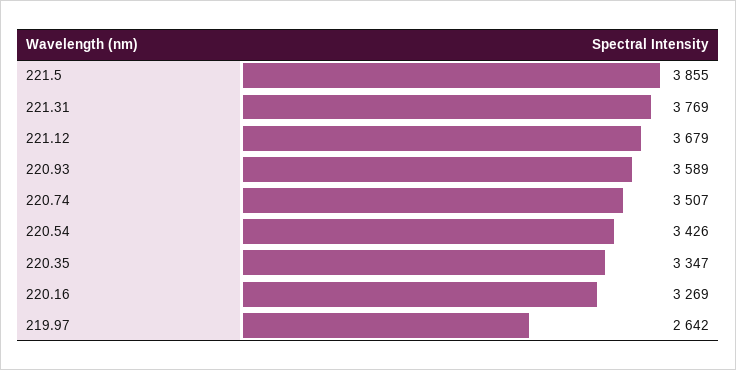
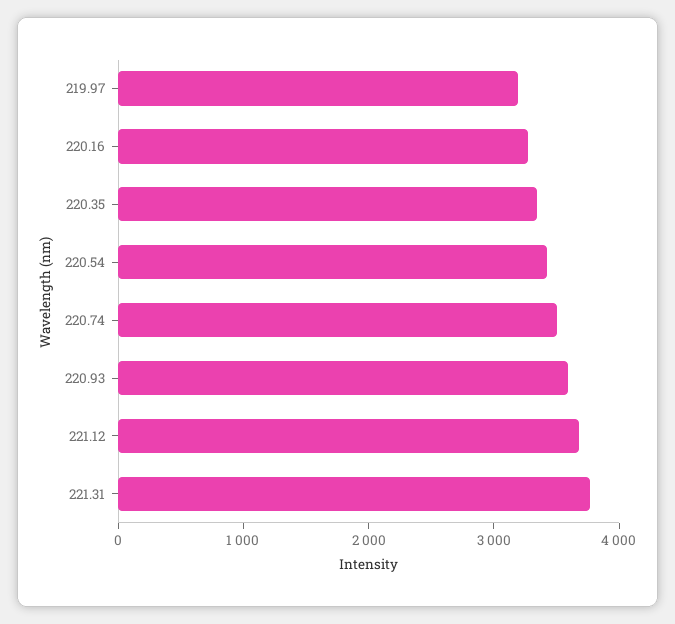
  {
-   "221.5": 3855,
    "221.31": 3769,
    "221.12": 3679,
    "220.93": 3589,
    "220.74": 3507,
    "220.54": 3426,
    "220.35": 3347,
    "220.16": 3269,
-   "219.97": 2642
+   "219.97": 3200
  }

